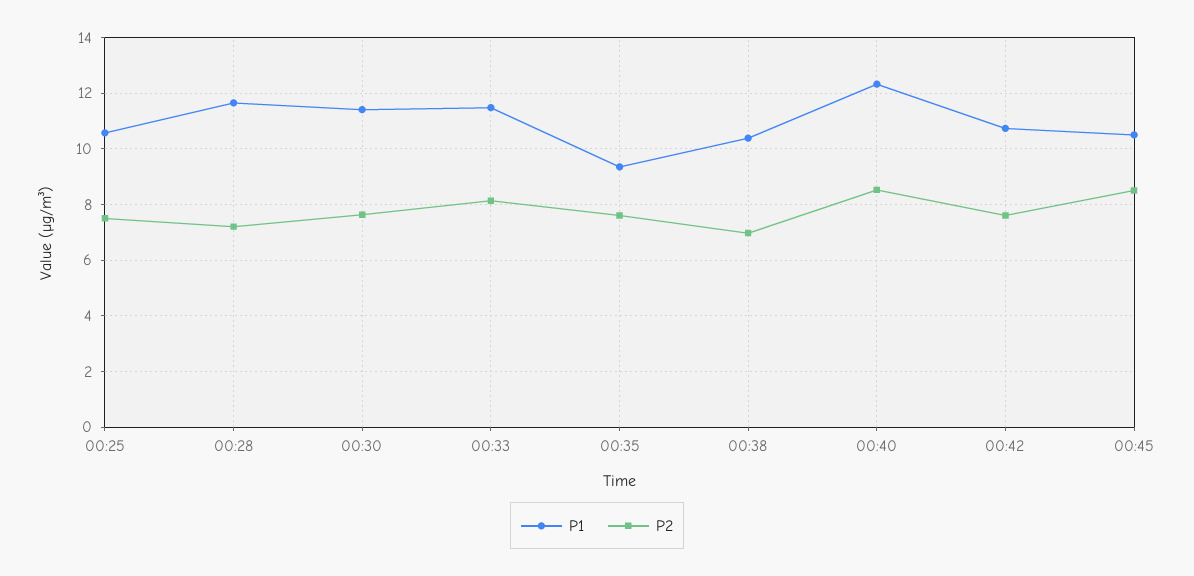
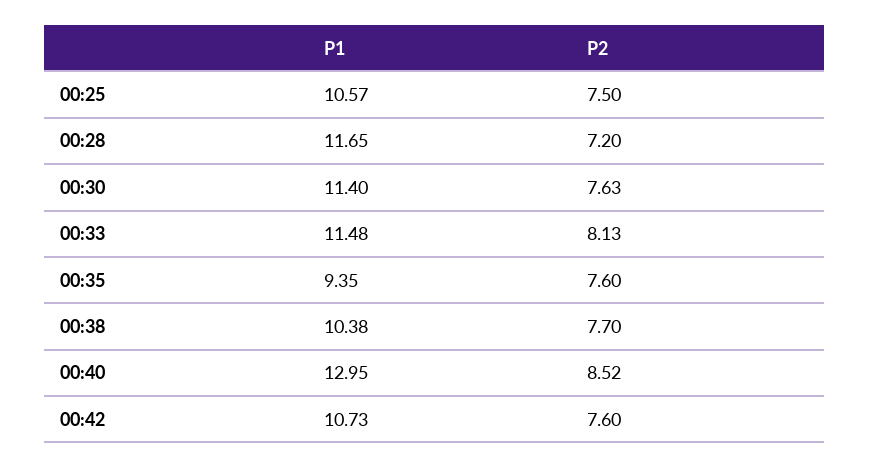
  {
    "P1": {
      "00:25": 10.57,
      "00:28": 11.65,
      "00:30": 11.4,
      "00:33": 11.48,
      "00:35": 9.35,
      "00:38": 10.38,
-     "00:40": 12.25,
+     "00:40": 12.95,
-     "00:42": 10.73,
+     "00:42": 10.73
-     "00:45": 10.5
    },
    "P2": {
      "00:25": 7.5,
      "00:28": 7.2,
      "00:30": 7.63,
      "00:33": 8.13,
      "00:35": 7.6,
-     "00:38": 7,
+     "00:38": 7.7,
      "00:40": 8.52,
-     "00:42": 7.6,
+     "00:42": 7.6
-     "00:45": 8.5
    }
  }

